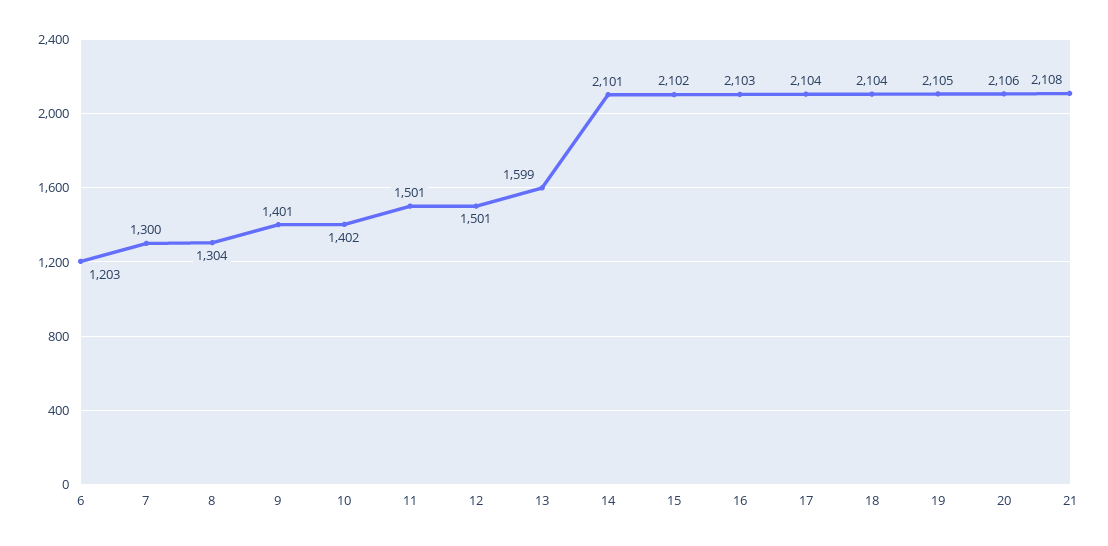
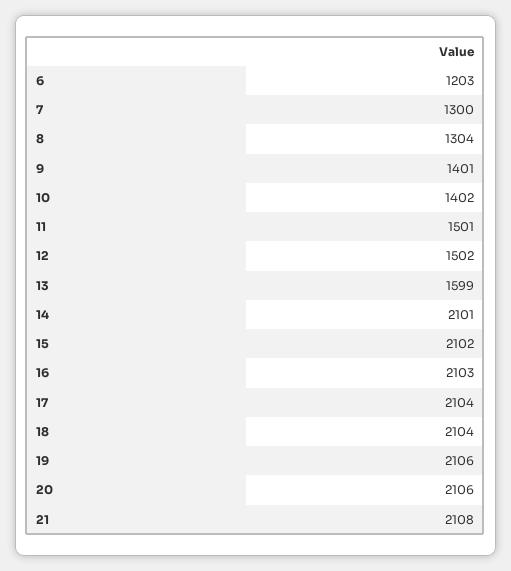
  {
    "6": 1203,
    "7": 1300,
    "8": 1304,
    "9": 1401,
    "10": 1402,
    "11": 1501,
-   "12": 1501,
+   "12": 1502,
    "13": 1599,
    "14": 2101,
    "15": 2102,
    "16": 2103,
    "17": 2104,
    "18": 2104,
-   "19": 2105,
+   "19": 2106,
    "20": 2106,
    "21": 2108
  }

